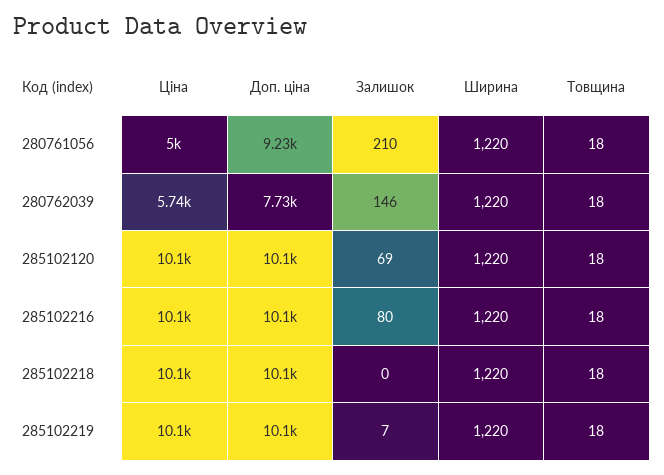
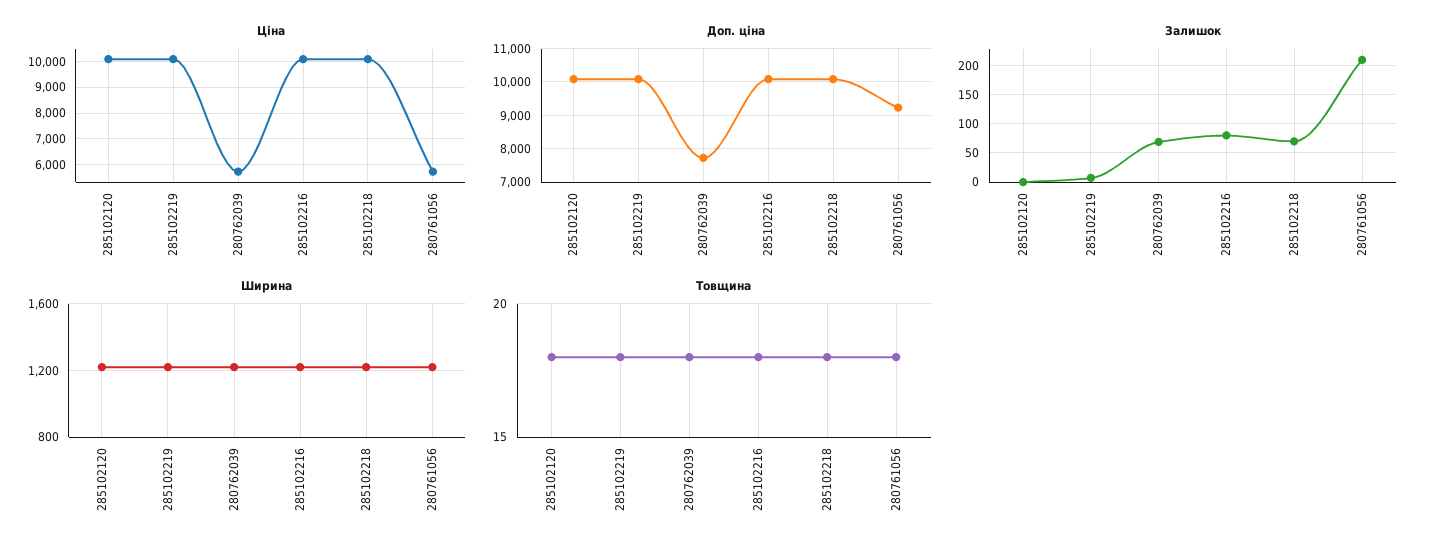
  {
    "Ціна": {
-     "280761056": 5000,
+     "280761056": 5750,
      "280762039": 5740,
      "285102120": 10100,
      "285102216": 10100,
      "285102218": 10100,
      "285102219": 10100
    },
    "Доп. ціна": {
      "280761056": 9230,
      "280762039": 7730,
      "285102120": 10100,
      "285102216": 10100,
      "285102218": 10100,
      "285102219": 10100
    },
    "Залишок": {
      "280761056": 210,
-     "280762039": 146,
+     "280762039": 75,
-     "285102120": 69,
+     "285102120": 0,
      "285102216": 80,
-     "285102218": 0,
+     "285102218": 75,
      "285102219": 7
    },
    "Ширина": {
      "280761056": 1220,
      "280762039": 1220,
      "285102120": 1220,
      "285102216": 1220,
      "285102218": 1220,
      "285102219": 1220
    },
    "Товщина": {
      "280761056": 18,
      "280762039": 18,
      "285102120": 18,
      "285102216": 18,
      "285102218": 18,
      "285102219": 18
    }
  }

